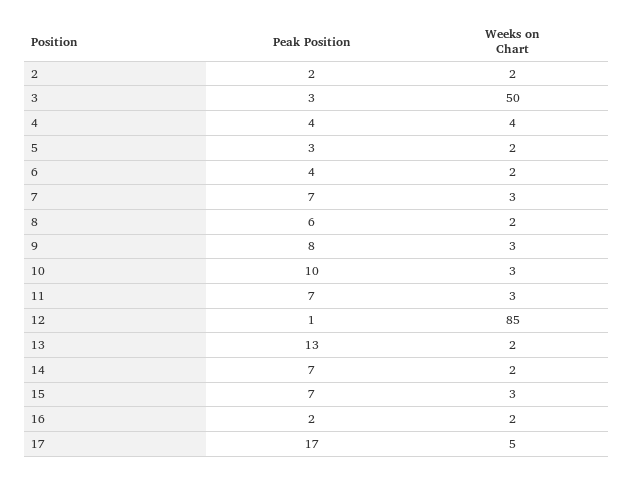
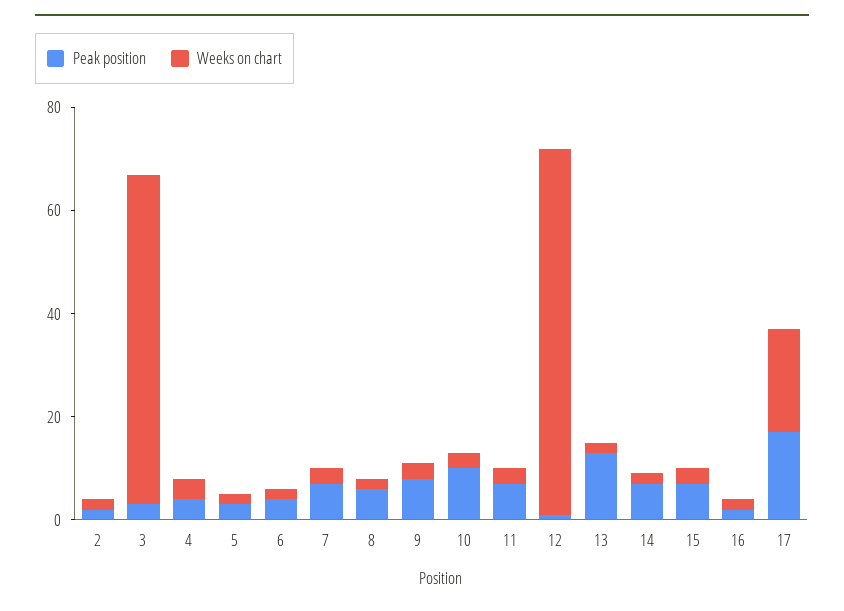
  {
    "Peak Position": {
      "2": 2,
      "3": 3,
      "4": 4,
      "5": 3,
      "6": 4,
      "7": 7,
      "8": 6,
      "9": 8,
      "10": 10,
      "11": 7,
      "12": 1,
      "13": 13,
      "14": 7,
      "15": 7,
      "16": 2,
      "17": 17
    },
    "Weeks on Chart": {
      "2": 2,
-     "3": 50,
+     "3": 65,
      "4": 4,
      "5": 2,
      "6": 2,
      "7": 3,
      "8": 2,
      "9": 3,
      "10": 3,
      "11": 3,
-     "12": 85,
+     "12": 70,
      "13": 2,
      "14": 2,
      "15": 3,
      "16": 2,
-     "17": 5
+     "17": 20
    }
  }

